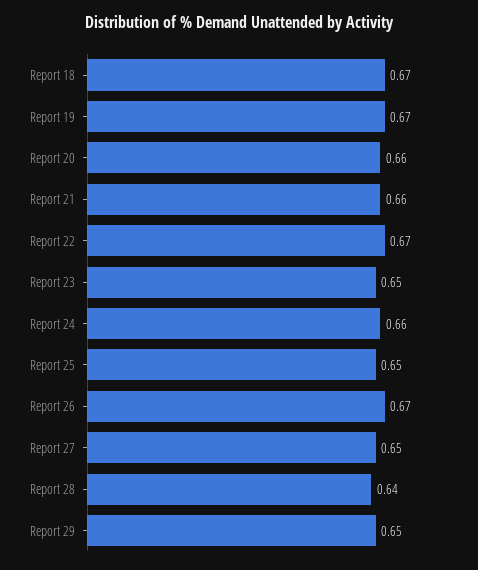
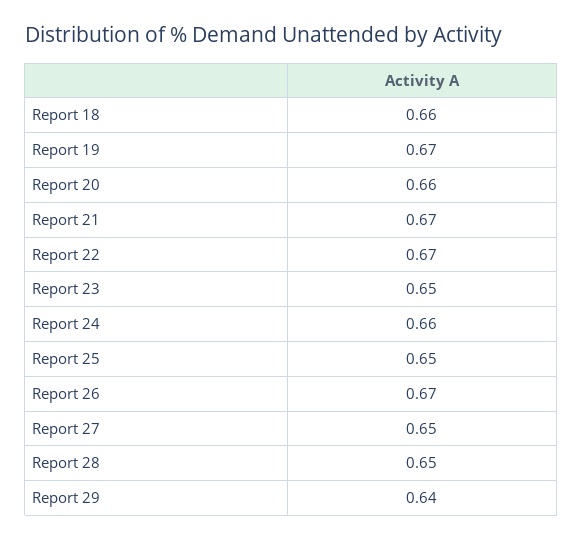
  {
-   "Report 18": 0.67,
+   "Report 18": 0.66,
    "Report 19": 0.67,
    "Report 20": 0.66,
-   "Report 21": 0.66,
+   "Report 21": 0.67,
    "Report 22": 0.67,
    "Report 23": 0.65,
    "Report 24": 0.66,
    "Report 25": 0.65,
    "Report 26": 0.67,
    "Report 27": 0.65,
-   "Report 28": 0.64,
+   "Report 28": 0.65,
-   "Report 29": 0.65
+   "Report 29": 0.64
  }

